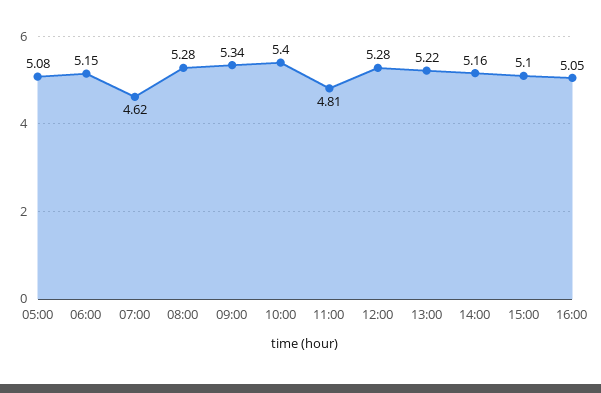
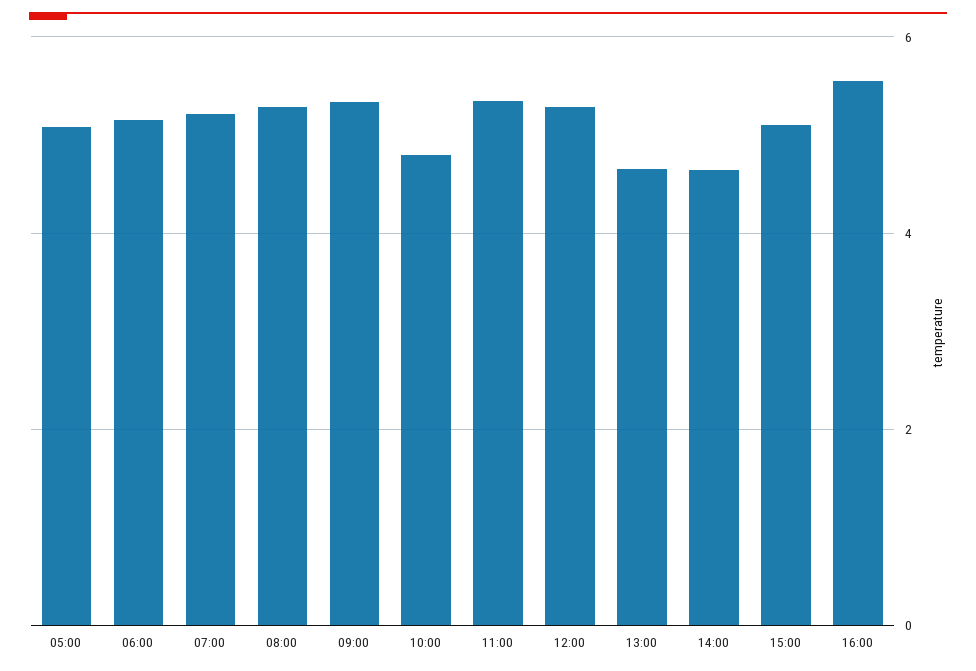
  {
    "05:00": 5.08,
    "06:00": 5.15,
-   "07:00": 4.62,
+   "07:00": 5.2,
    "08:00": 5.28,
    "09:00": 5.34,
-   "10:00": 5.4,
+   "10:00": 4.8,
-   "11:00": 4.81,
+   "11:00": 5.4,
    "12:00": 5.28,
-   "13:00": 5.22,
+   "13:00": 4.6,
-   "14:00": 5.16,
+   "14:00": 4.6,
    "15:00": 5.1,
-   "16:00": 5.05
+   "16:00": 5.6
  }

